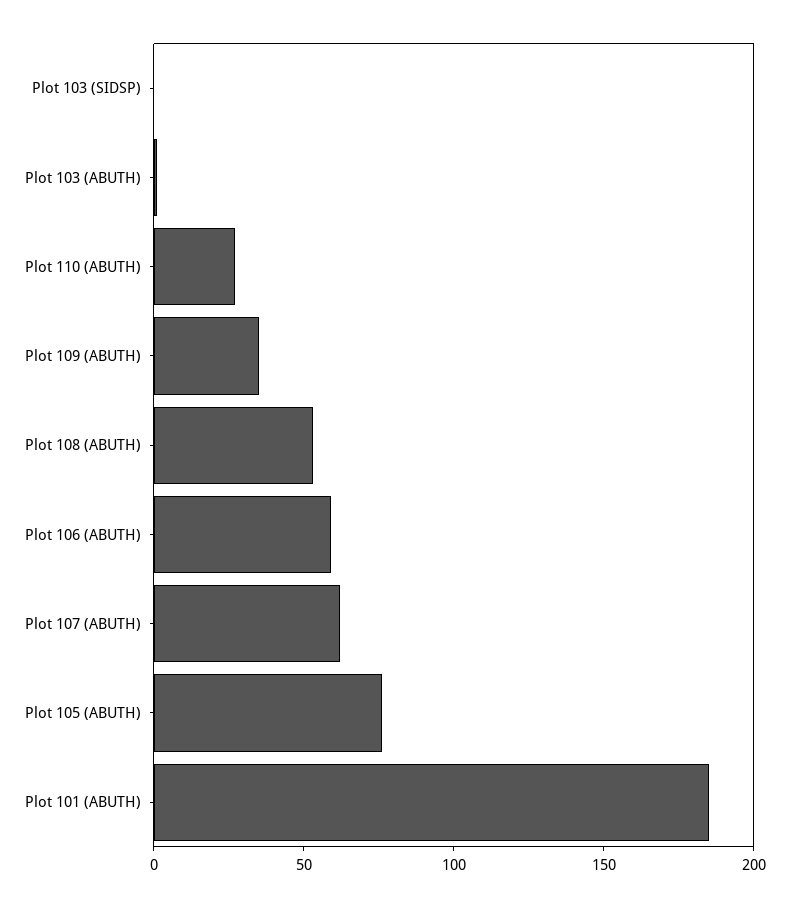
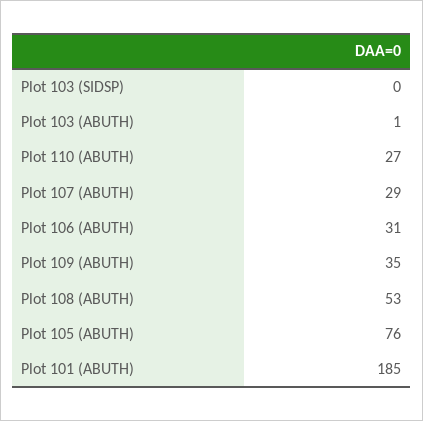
  {
    "Plot 103 (SIDSP)": 0,
    "Plot 103 (ABUTH)": 1,
    "Plot 110 (ABUTH)": 27,
    "Plot 109 (ABUTH)": 35,
    "Plot 108 (ABUTH)": 53,
-   "Plot 106 (ABUTH)": 60,
+   "Plot 106 (ABUTH)": 31,
-   "Plot 107 (ABUTH)": 60,
+   "Plot 107 (ABUTH)": 29,
    "Plot 105 (ABUTH)": 76,
    "Plot 101 (ABUTH)": 185
  }

